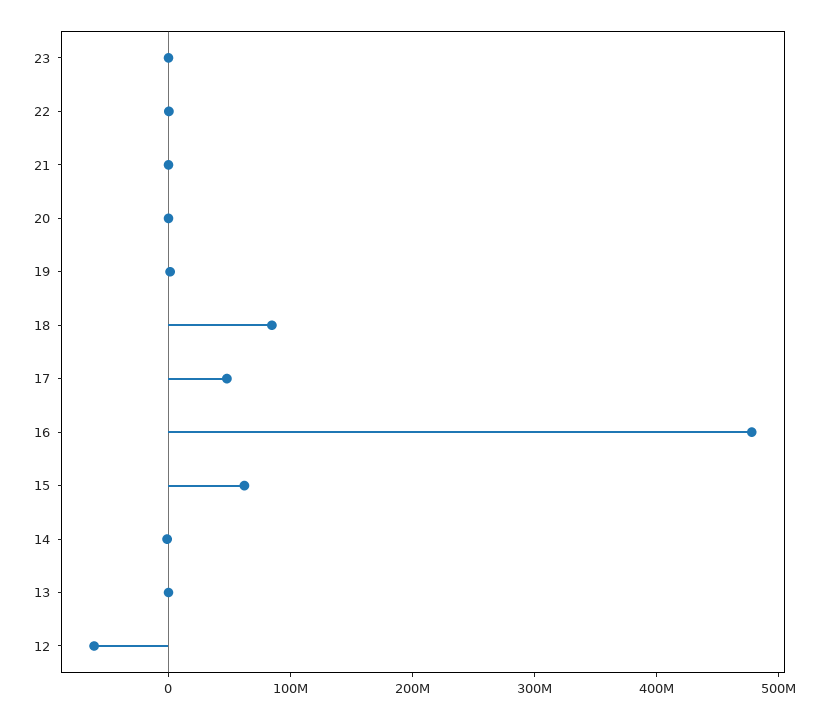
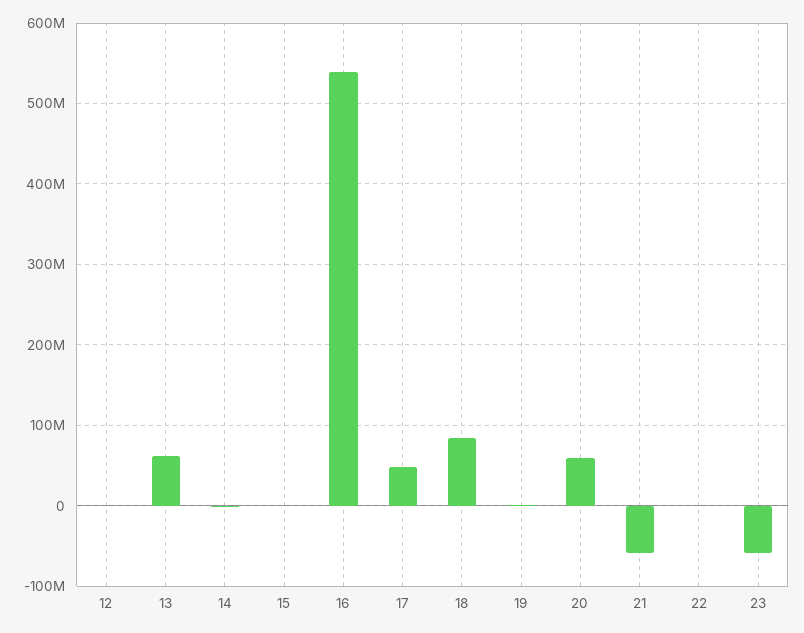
  {
-   "23": 0,
+   "23": -60000000,
    "22": 0,
-   "21": 0,
+   "21": -60000000,
-   "20": 0,
+   "20": 60000000,
    "19": 0,
    "18": 80000000,
    "17": 50000000,
-   "16": 480000000,
+   "16": 540000000,
-   "15": 60000000,
+   "15": 0,
    "14": 0,
-   "13": 0,
+   "13": 60000000,
-   "12": -60000000
+   "12": 0
  }

